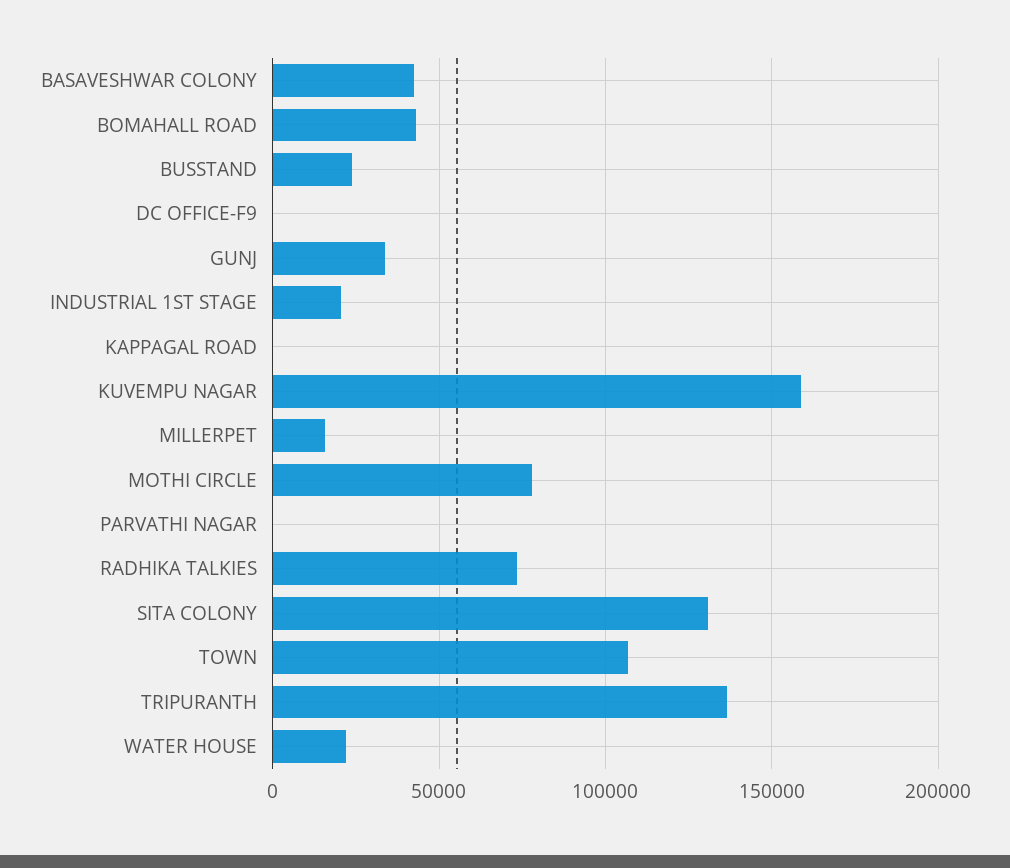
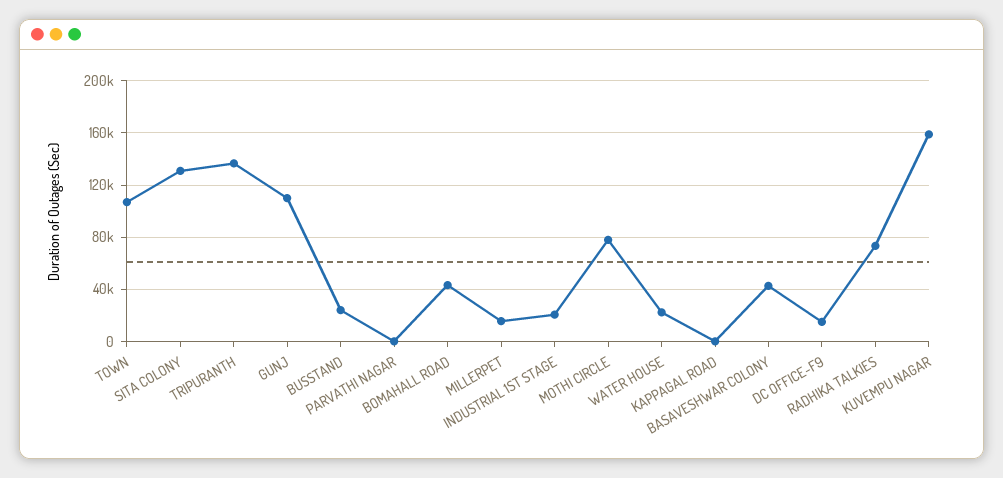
  {
    "BASAVESHWAR COLONY": 40000,
    "BOMAHALL ROAD": 45000,
    "BUSSTAND": 25000,
-   "DC OFFICE-F9": 0,
+   "DC OFFICE-F9": 15000,
-   "GUNJ": 35000,
+   "GUNJ": 110000,
    "INDUSTRIAL 1ST STAGE": 20000,
    "KAPPAGAL ROAD": 0,
    "KUVEMPU NAGAR": 160000,
    "MILLERPET": 15000,
    "MOTHI CIRCLE": 80000,
    "PARVATHI NAGAR": 0,
    "RADHIKA TALKIES": 75000,
    "SITA COLONY": 130000,
    "TOWN": 105000,
    "TRIPURANTH": 135000,
    "WATER HOUSE": 20000
  }

